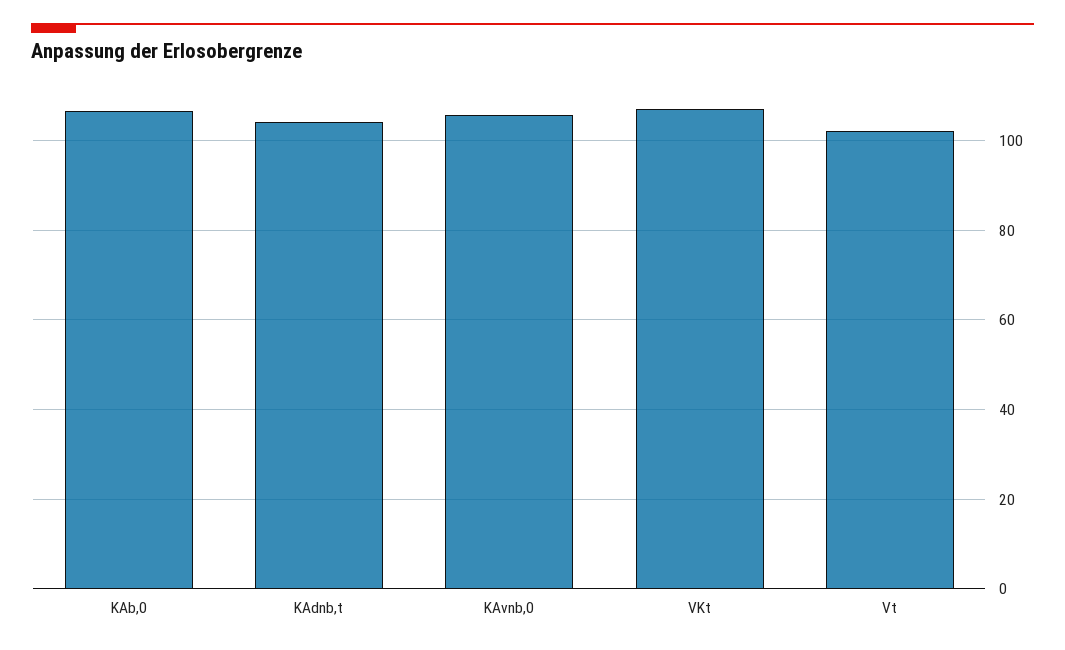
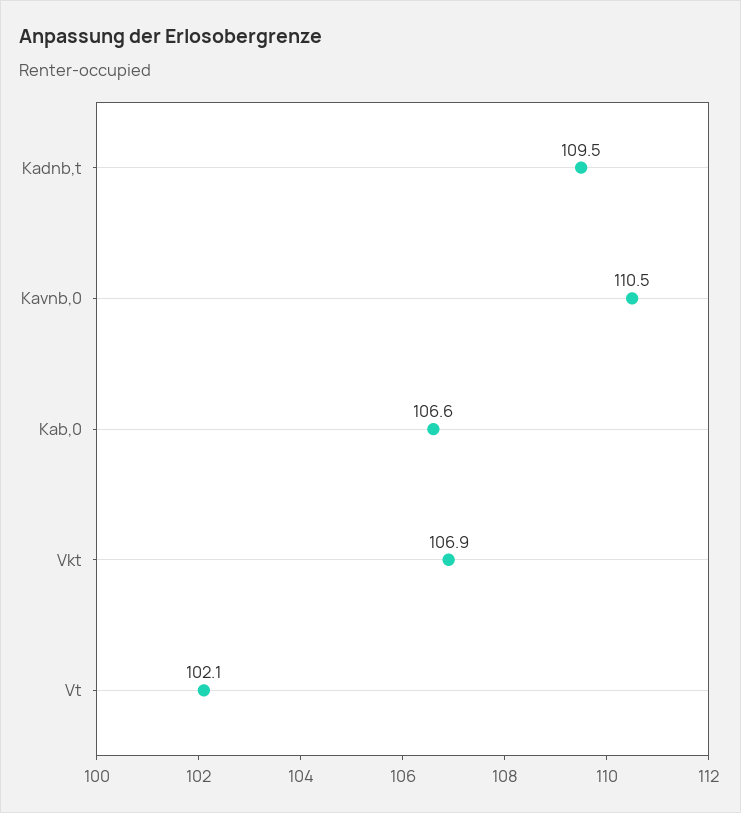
  {
    "KAb,0": 106.6,
-   "KAdnb,t": 104,
+   "KAdnb,t": 109.5,
-   "KAvnb,0": 106,
+   "KAvnb,0": 110.5,
    "VKt": 106.9,
    "Vt": 102.1
  }

